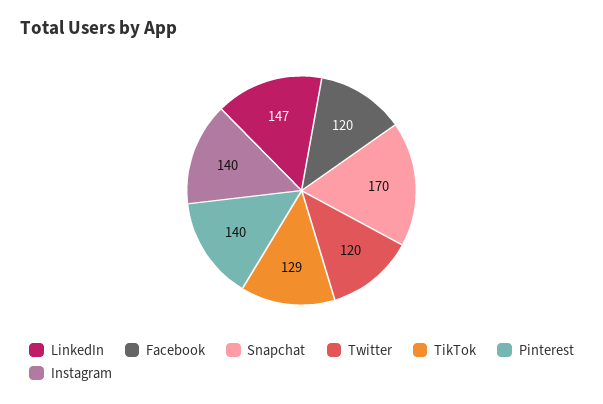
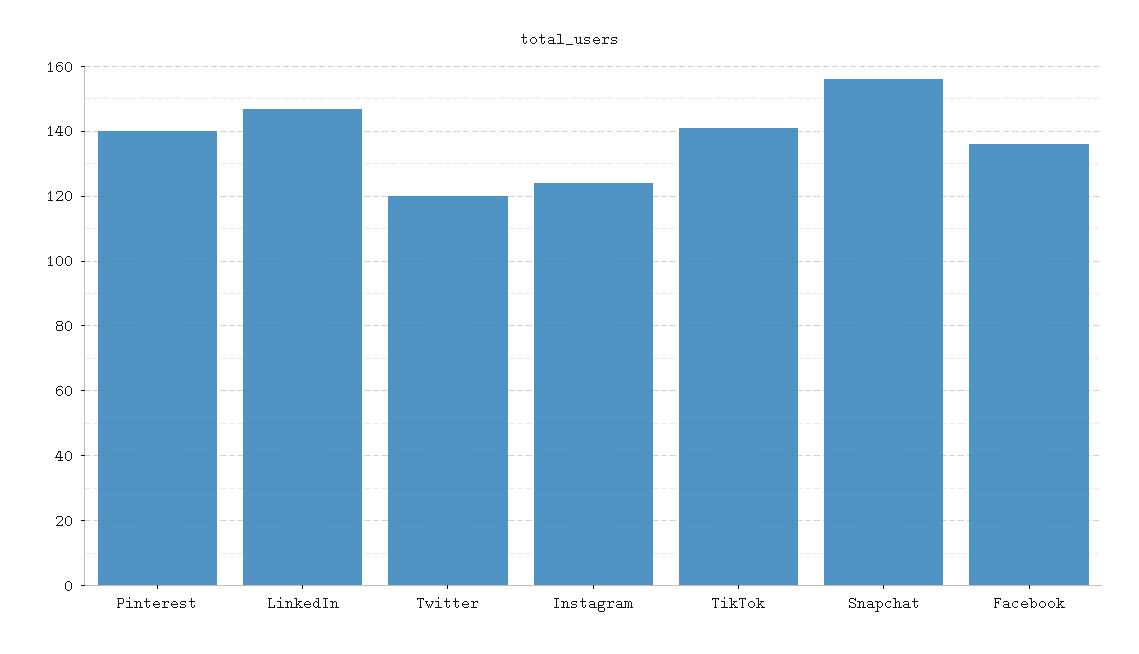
  {
    "LinkedIn": 147,
-   "Facebook": 120,
+   "Facebook": 135,
-   "Snapchat": 170,
+   "Snapchat": 155,
    "Twitter": 120,
-   "TikTok": 129,
+   "TikTok": 140,
    "Pinterest": 140,
-   "Instagram": 140
+   "Instagram": 125
  }

